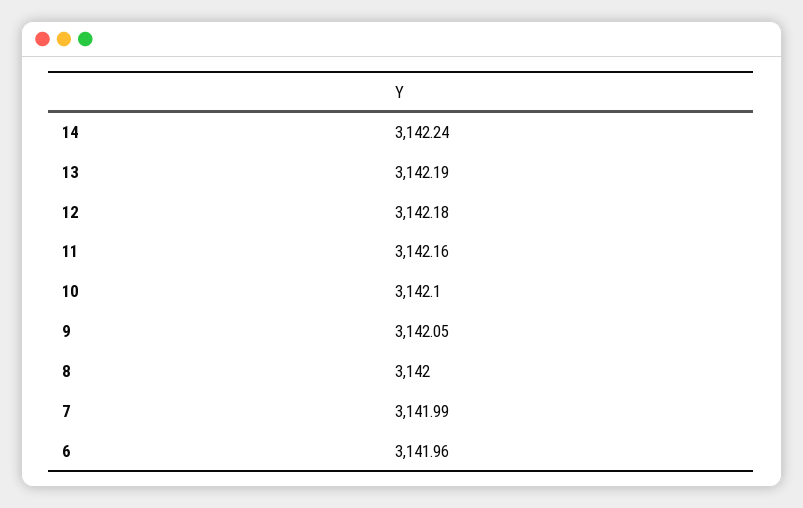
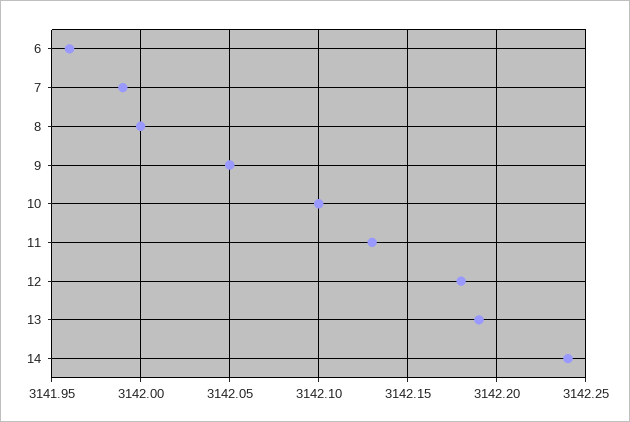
  {
    "14": 3142.24,
    "13": 3142.19,
    "12": 3142.18,
-   "11": 3142.16,
+   "11": 3142.13,
    "10": 3142.1,
    "9": 3142.05,
    "8": 3142,
    "7": 3141.99,
    "6": 3141.96
  }

